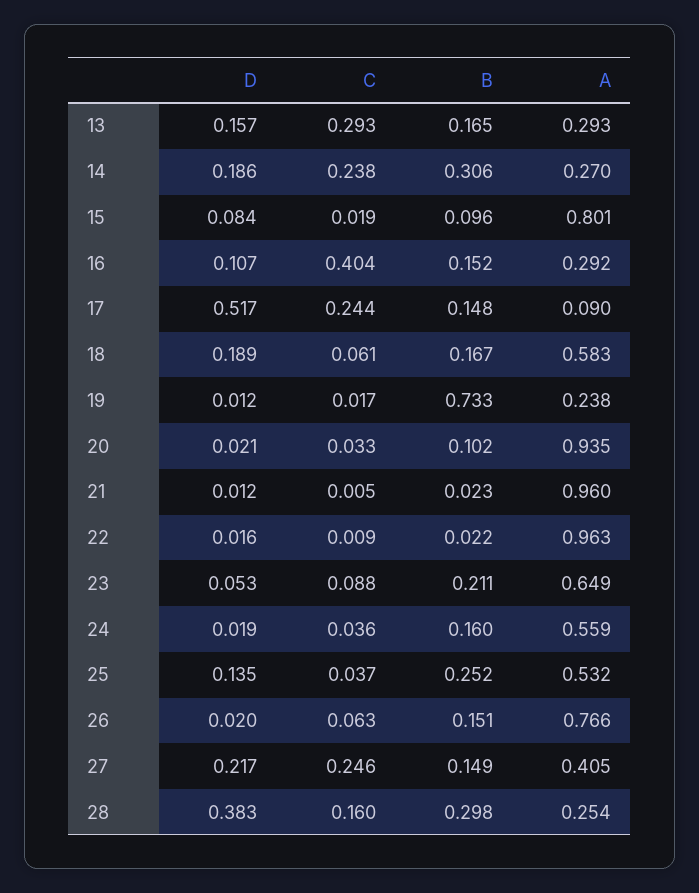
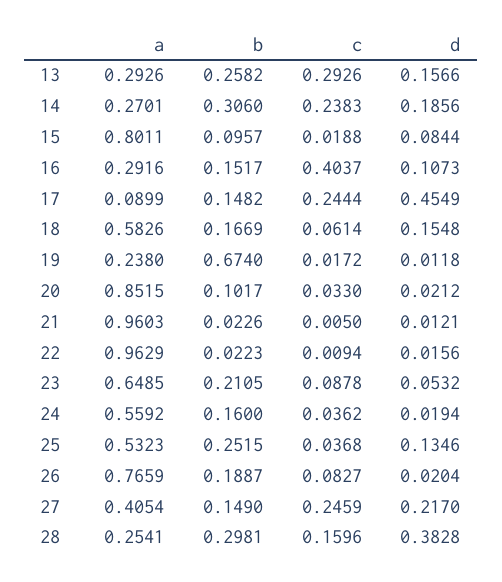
  {
    "D": {
      "13": 0.1566,
      "14": 0.1856,
      "15": 0.0844,
      "16": 0.1073,
-     "17": 0.517,
+     "17": 0.4549,
-     "18": 0.189,
+     "18": 0.1548,
      "19": 0.0118,
      "20": 0.0212,
      "21": 0.0121,
      "22": 0.0156,
      "23": 0.0532,
      "24": 0.0194,
      "25": 0.1346,
      "26": 0.0204,
      "27": 0.217,
      "28": 0.3828
    },
    "C": {
      "13": 0.2926,
      "14": 0.2383,
      "15": 0.0188,
      "16": 0.4037,
      "17": 0.2444,
      "18": 0.0614,
      "19": 0.0172,
      "20": 0.033,
      "21": 0.005,
      "22": 0.0094,
      "23": 0.0878,
      "24": 0.0362,
      "25": 0.0368,
-     "26": 0.063,
+     "26": 0.0827,
      "27": 0.2459,
      "28": 0.1596
    },
    "B": {
-     "13": 0.165,
+     "13": 0.2582,
      "14": 0.306,
      "15": 0.0957,
      "16": 0.1517,
      "17": 0.1482,
      "18": 0.1669,
-     "19": 0.733,
+     "19": 0.674,
      "20": 0.1017,
      "21": 0.0226,
      "22": 0.0223,
      "23": 0.2105,
      "24": 0.16,
      "25": 0.2515,
-     "26": 0.151,
+     "26": 0.1887,
      "27": 0.149,
      "28": 0.2981
    },
    "A": {
      "13": 0.2926,
      "14": 0.2701,
      "15": 0.8011,
      "16": 0.2916,
      "17": 0.0899,
      "18": 0.5826,
      "19": 0.238,
-     "20": 0.935,
+     "20": 0.8515,
      "21": 0.9603,
      "22": 0.9629,
      "23": 0.6485,
      "24": 0.5592,
      "25": 0.5323,
      "26": 0.7659,
      "27": 0.4054,
      "28": 0.2541
    }
  }

